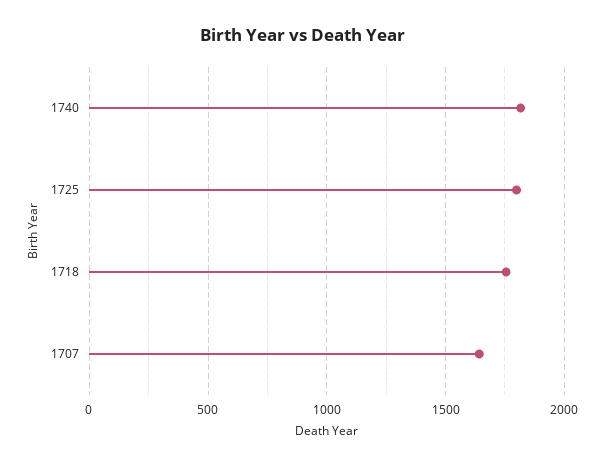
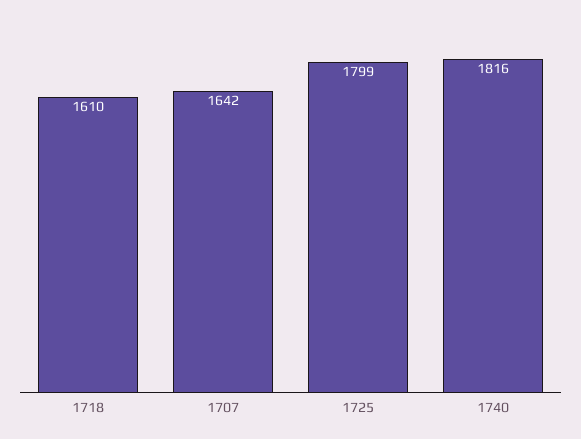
  {
    "1740": 1816,
    "1725": 1799,
-   "1718": 1750,
+   "1718": 1610,
    "1707": 1642
  }

